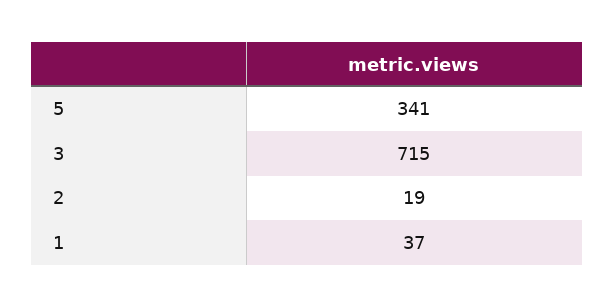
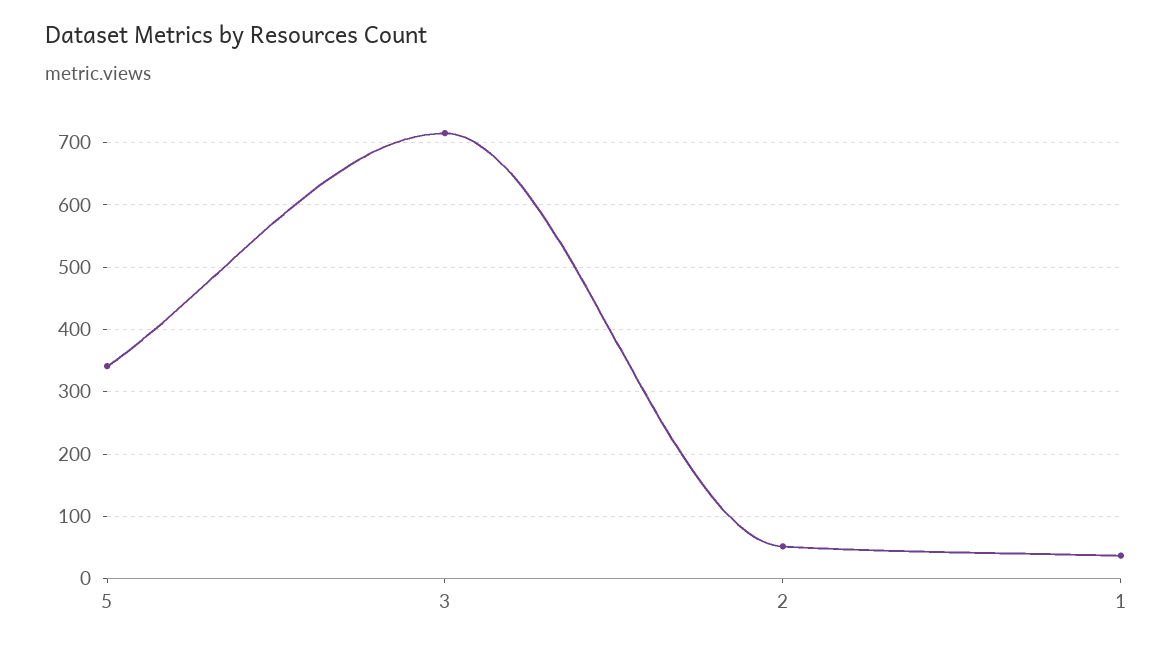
  {
    "5": 341,
    "3": 715,
-   "2": 19,
+   "2": 50,
    "1": 37
  }

